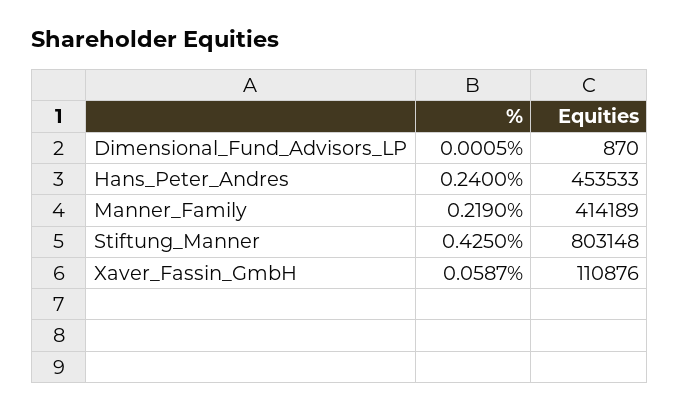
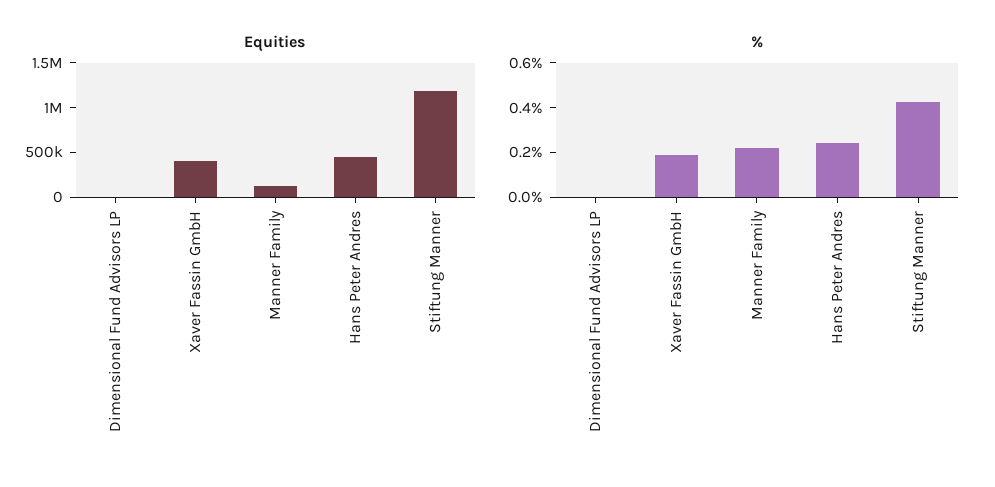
  {
    "%": {
      "Dimensional_Fund_Advisors_LP": 0.0005,
      "Hans_Peter_Andres": 0.24,
      "Manner_Family": 0.219,
      "Stiftung_Manner": 0.425,
-     "Xaver_Fassin_GmbH": 0.0587
+     "Xaver_Fassin_GmbH": 0.2
    },
    "Equities": {
      "Dimensional_Fund_Advisors_LP": 870,
      "Hans_Peter_Andres": 453533,
-     "Manner_Family": 414189,
+     "Manner_Family": 100000,
-     "Stiftung_Manner": 803148,
+     "Stiftung_Manner": 1200000,
-     "Xaver_Fassin_GmbH": 110876
+     "Xaver_Fassin_GmbH": 400000
    }
  }

